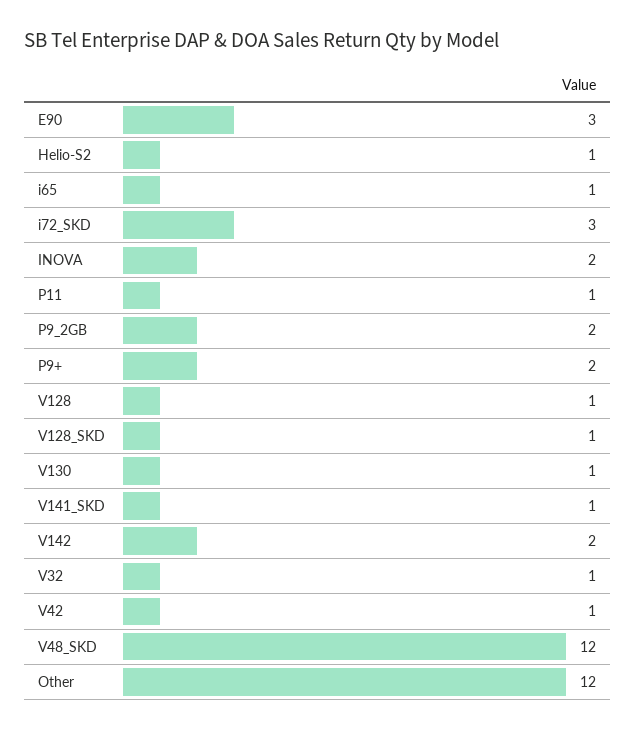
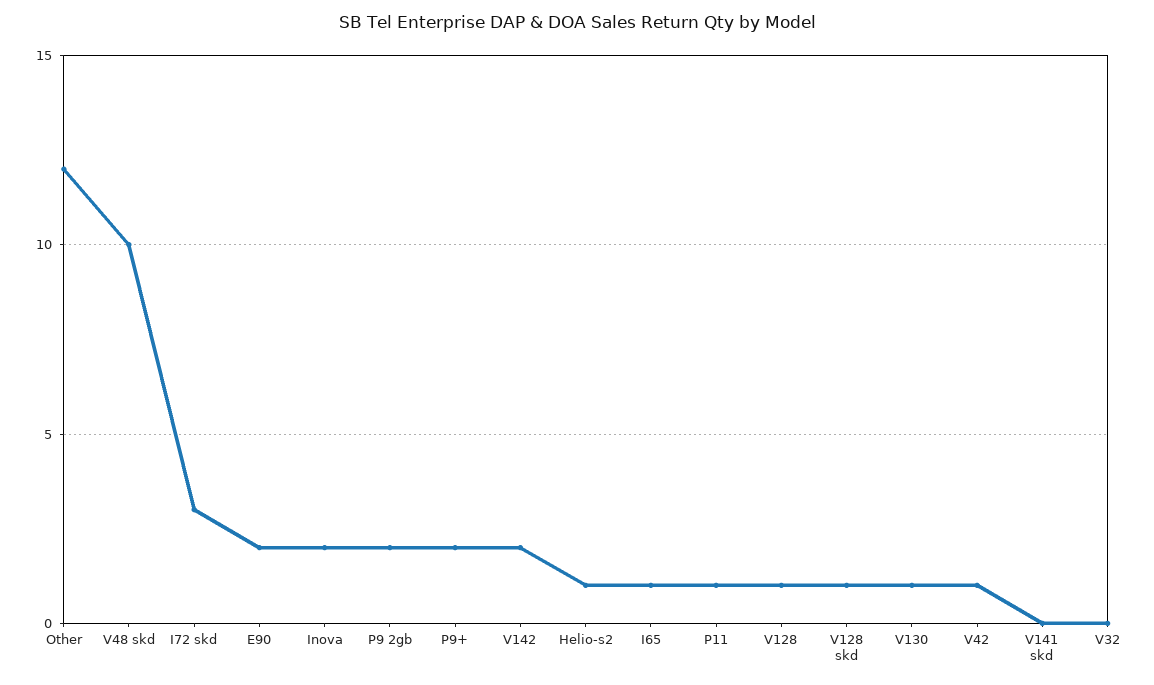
  {
-   "E90": 3,
+   "E90": 2,
    "Helio-S2": 1,
    "i65": 1,
    "i72_SKD": 3,
    "INOVA": 2,
    "P11": 1,
    "P9_2GB": 2,
    "P9+": 2,
    "V128": 1,
    "V128_SKD": 1,
    "V130": 1,
-   "V141_SKD": 1,
+   "V141_SKD": 0,
    "V142": 2,
-   "V32": 1,
+   "V32": 0,
    "V42": 1,
-   "V48_SKD": 12,
+   "V48_SKD": 10,
    "Other": 12
  }

